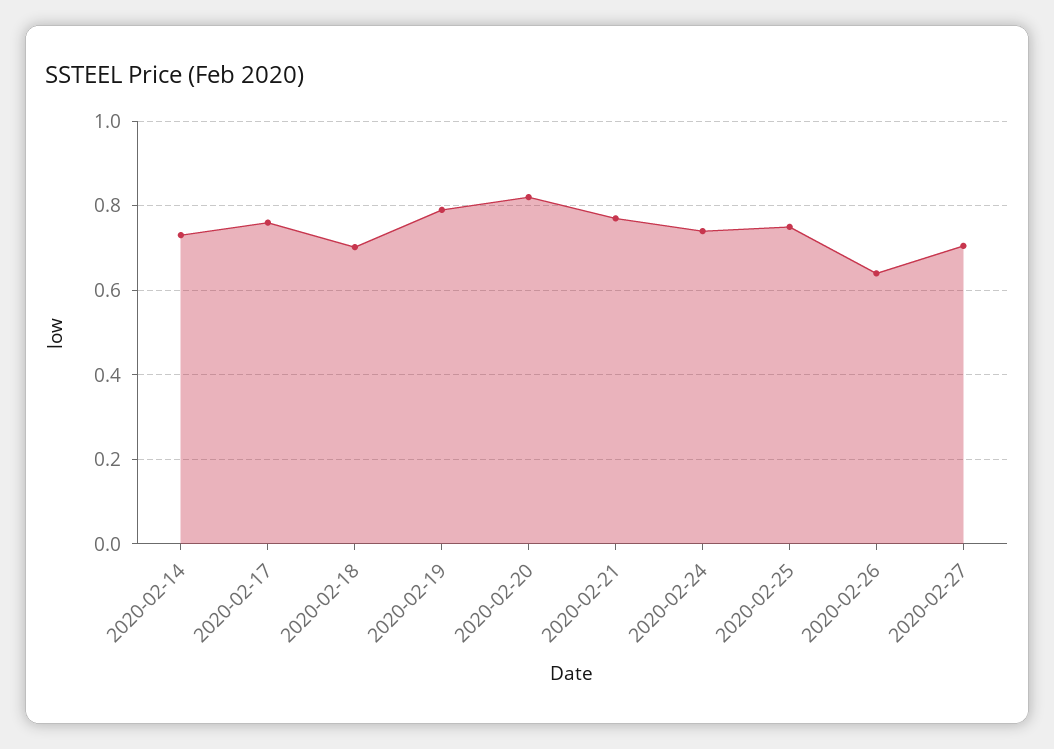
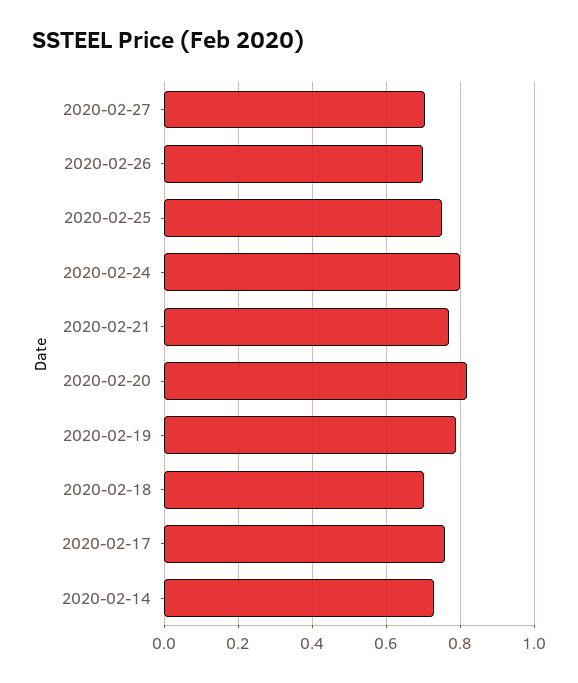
  {
    "2020-02-14": 0.74,
    "2020-02-17": 0.76,
    "2020-02-18": 0.7,
    "2020-02-19": 0.8,
    "2020-02-20": 0.82,
    "2020-02-21": 0.78,
-   "2020-02-24": 0.74,
+   "2020-02-24": 0.8,
    "2020-02-25": 0.76,
-   "2020-02-26": 0.64,
+   "2020-02-26": 0.7,
    "2020-02-27": 0.7
  }

